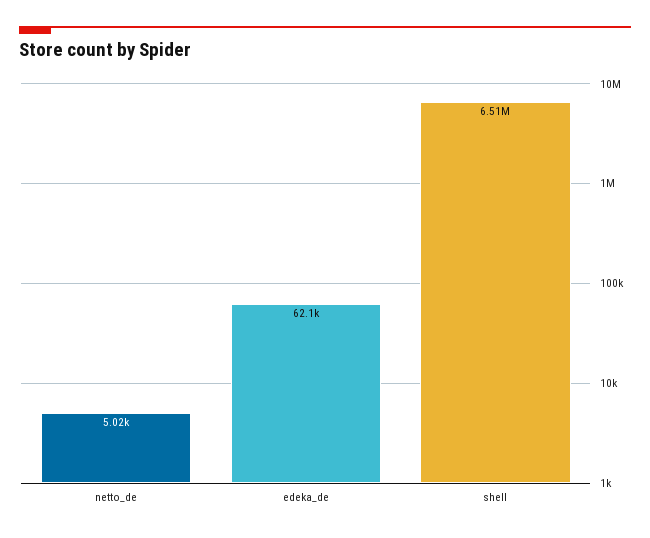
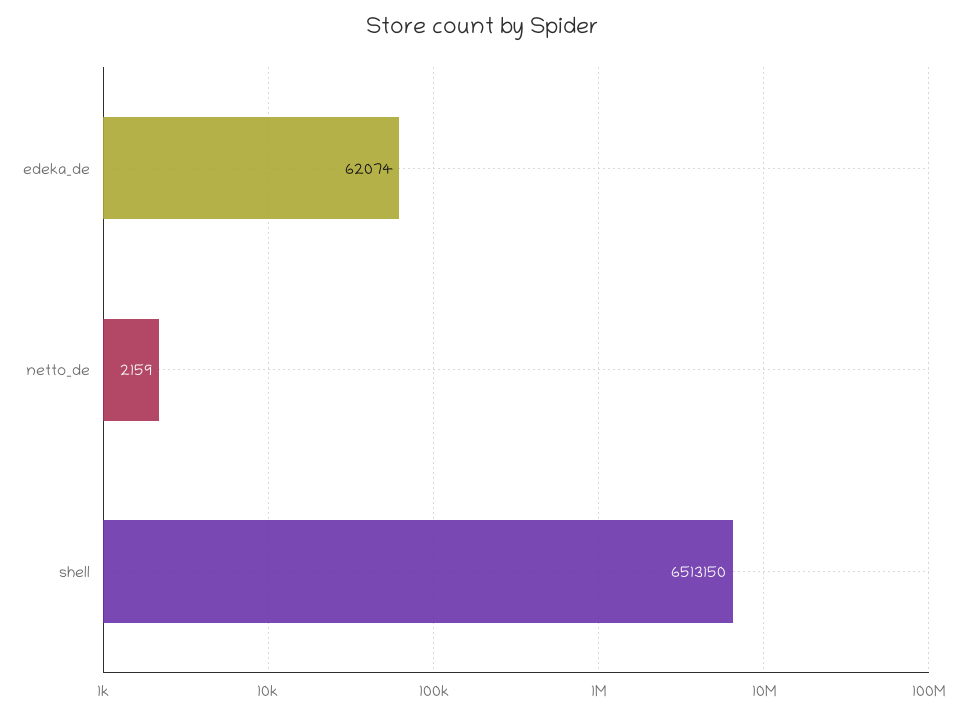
  {
-   "netto_de": 5020,
+   "netto_de": 2159,
    "edeka_de": 62074,
    "shell": 6513150
  }

